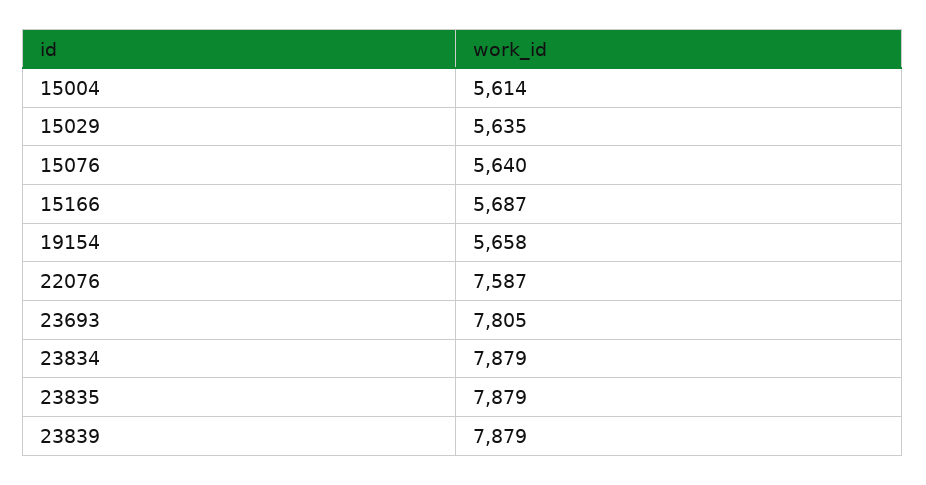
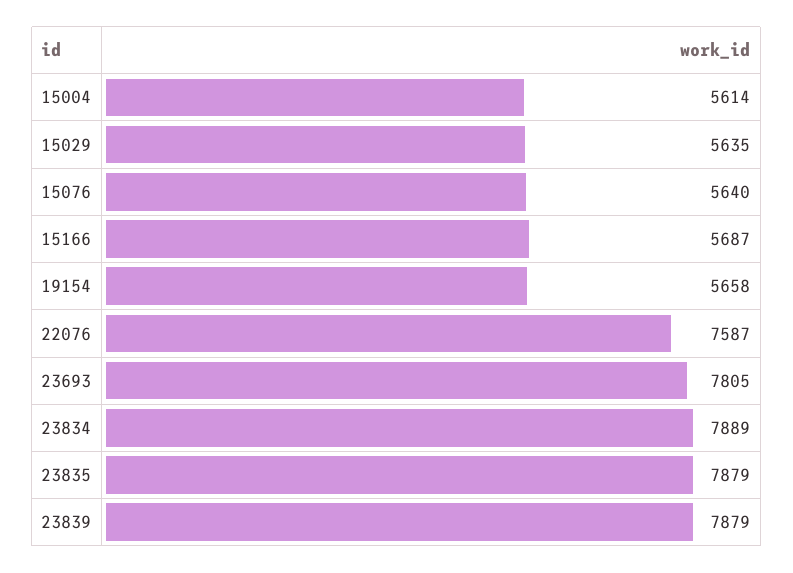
  {
    "15004": 5614,
    "15029": 5635,
    "15076": 5640,
    "15166": 5687,
    "19154": 5658,
    "22076": 7587,
    "23693": 7805,
-   "23834": 7879,
+   "23834": 7889,
    "23835": 7879,
    "23839": 7879
  }

